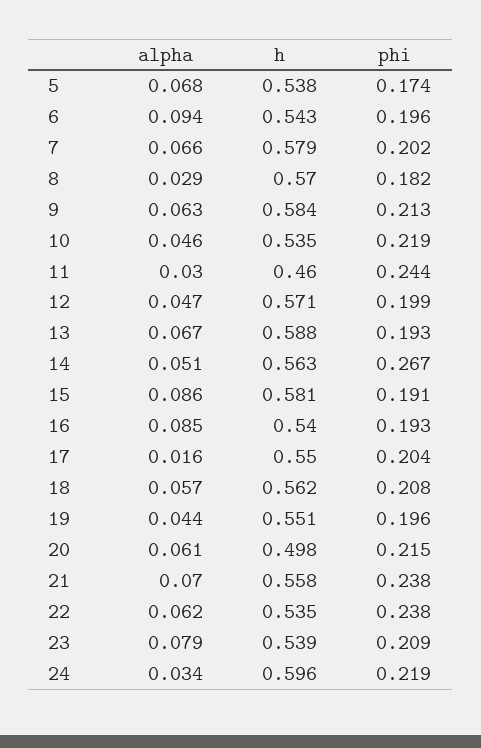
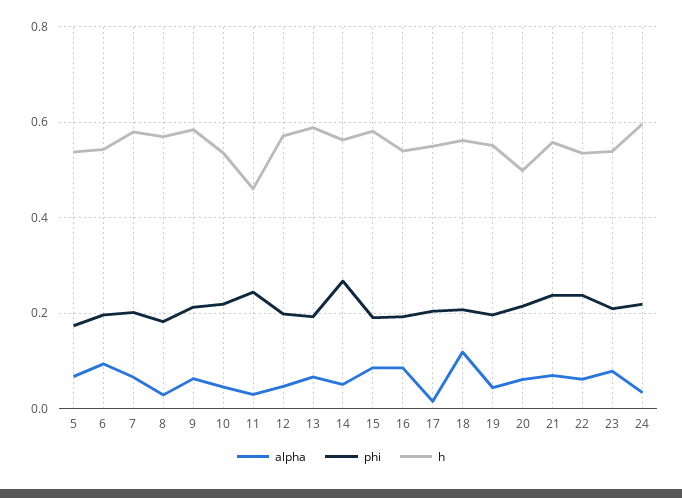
  {
    "alpha": {
      "5": 0.068,
      "6": 0.094,
      "7": 0.066,
      "8": 0.029,
      "9": 0.063,
      "10": 0.046,
      "11": 0.03,
      "12": 0.047,
      "13": 0.067,
      "14": 0.051,
      "15": 0.086,
      "16": 0.085,
      "17": 0.016,
-     "18": 0.057,
+     "18": 0.12,
      "19": 0.044,
      "20": 0.061,
      "21": 0.07,
      "22": 0.062,
      "23": 0.079,
      "24": 0.034
    },
    "h": {
      "5": 0.538,
      "6": 0.543,
      "7": 0.579,
      "8": 0.57,
      "9": 0.584,
      "10": 0.535,
      "11": 0.46,
      "12": 0.571,
      "13": 0.588,
      "14": 0.563,
      "15": 0.581,
      "16": 0.54,
      "17": 0.55,
      "18": 0.562,
      "19": 0.551,
      "20": 0.498,
      "21": 0.558,
      "22": 0.535,
      "23": 0.539,
      "24": 0.596
    },
    "phi": {
      "5": 0.174,
      "6": 0.196,
      "7": 0.202,
      "8": 0.182,
      "9": 0.213,
      "10": 0.219,
      "11": 0.244,
      "12": 0.199,
      "13": 0.193,
      "14": 0.267,
      "15": 0.191,
      "16": 0.193,
      "17": 0.204,
      "18": 0.208,
      "19": 0.196,
      "20": 0.215,
      "21": 0.238,
      "22": 0.238,
      "23": 0.209,
      "24": 0.219
    }
  }

